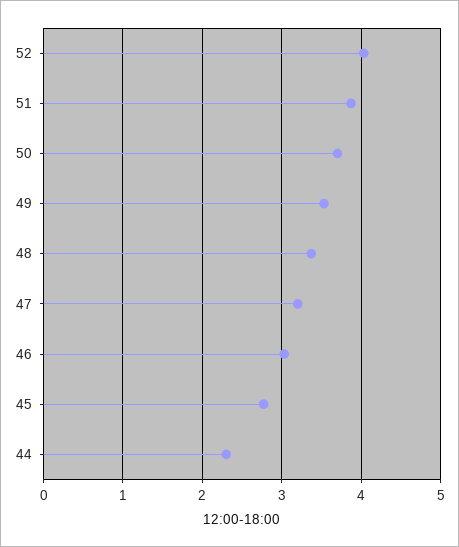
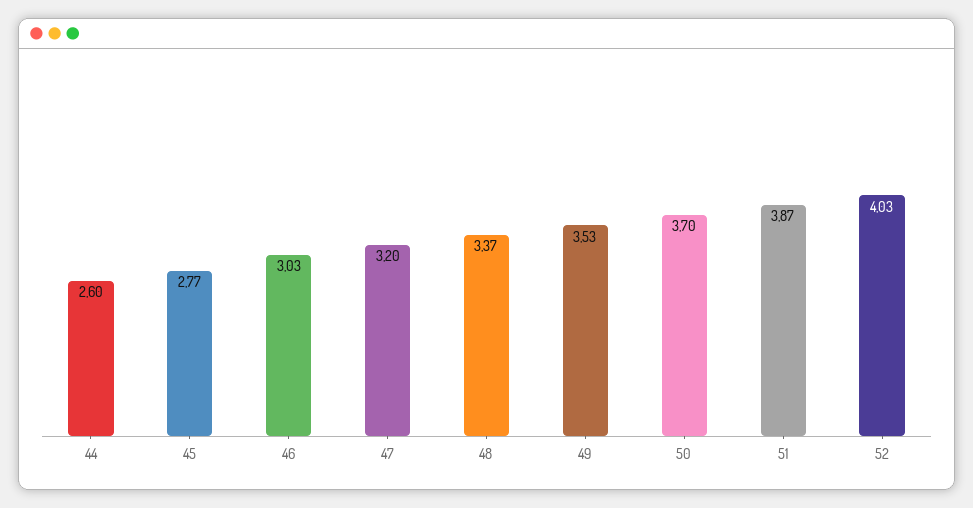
  {
    "52": 4.03,
    "51": 3.87,
    "50": 3.7,
    "49": 3.53,
    "48": 3.37,
    "47": 3.2,
    "46": 3.03,
    "45": 2.77,
-   "44": 2.3
+   "44": 2.6
  }

